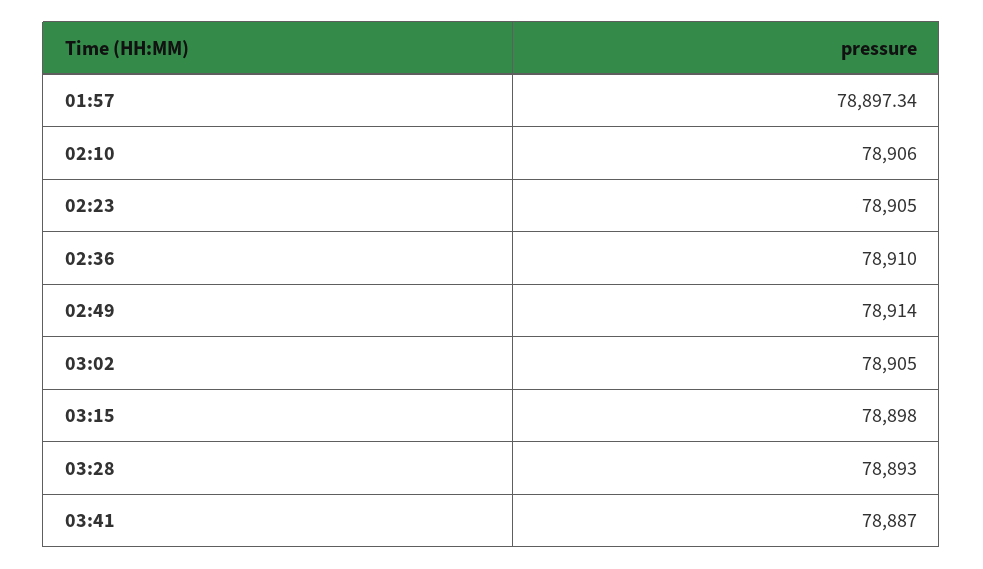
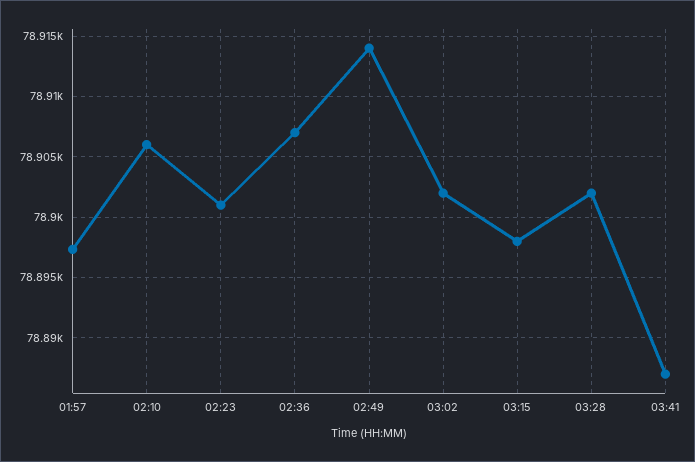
  {
    "01:57": 78897.34,
    "02:10": 78906,
-   "02:23": 78905,
+   "02:23": 78901,
-   "02:36": 78910,
+   "02:36": 78907,
    "02:49": 78914,
-   "03:02": 78905,
+   "03:02": 78902,
    "03:15": 78898,
-   "03:28": 78893,
+   "03:28": 78902,
    "03:41": 78887
  }

